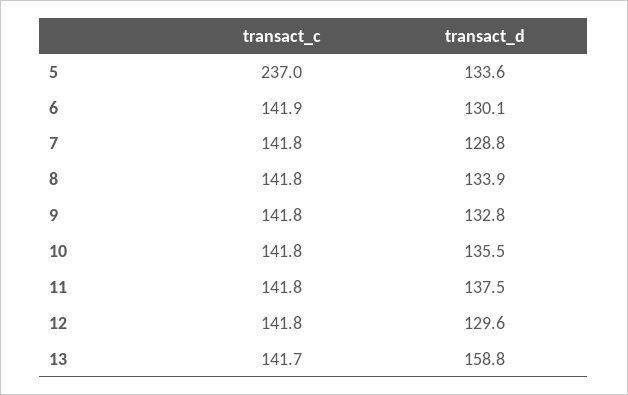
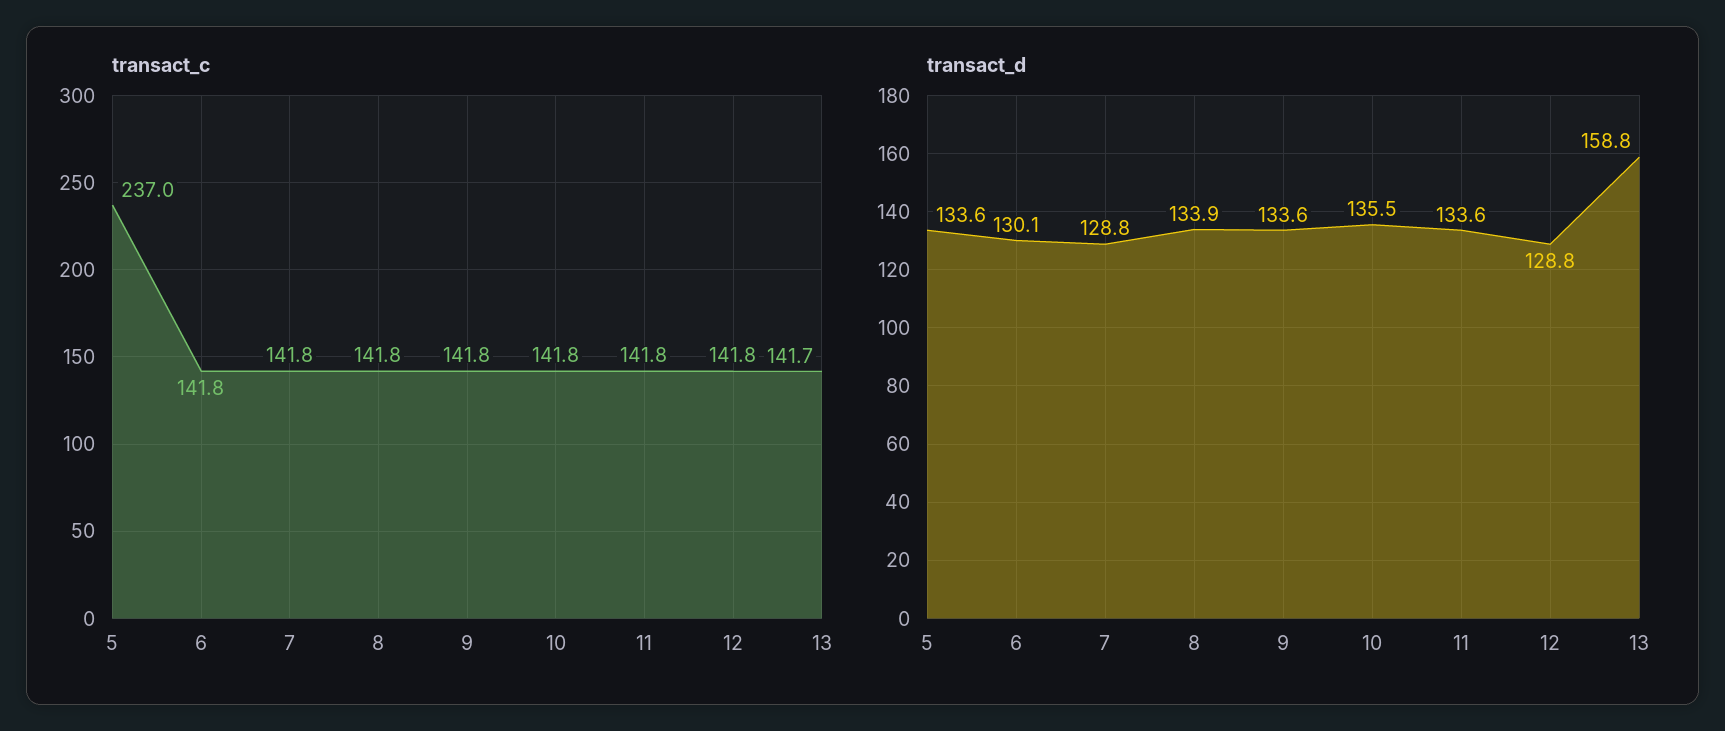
  {
    "transact_c": {
      "5": 237,
-     "6": 141.9,
+     "6": 141.8,
      "7": 141.8,
      "8": 141.8,
      "9": 141.8,
      "10": 141.8,
      "11": 141.8,
      "12": 141.8,
      "13": 141.7
    },
    "transact_d": {
      "5": 133.6,
      "6": 130.1,
      "7": 128.8,
      "8": 133.9,
-     "9": 132.8,
+     "9": 133.6,
      "10": 135.5,
-     "11": 137.5,
+     "11": 133.6,
-     "12": 129.6,
+     "12": 128.8,
      "13": 158.8
    }
  }

